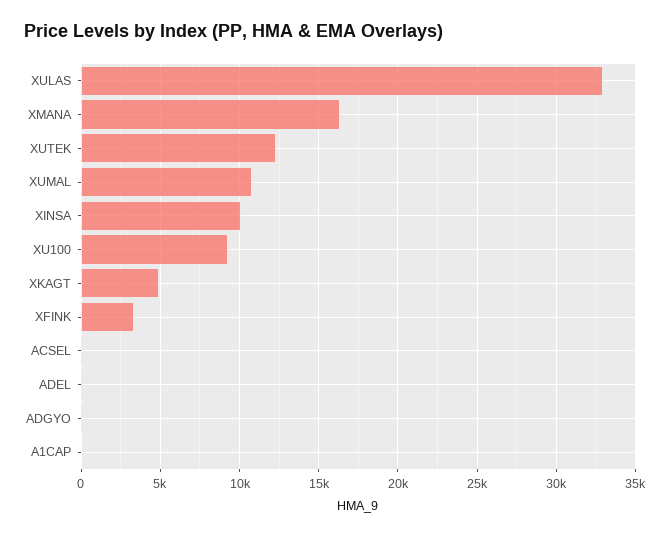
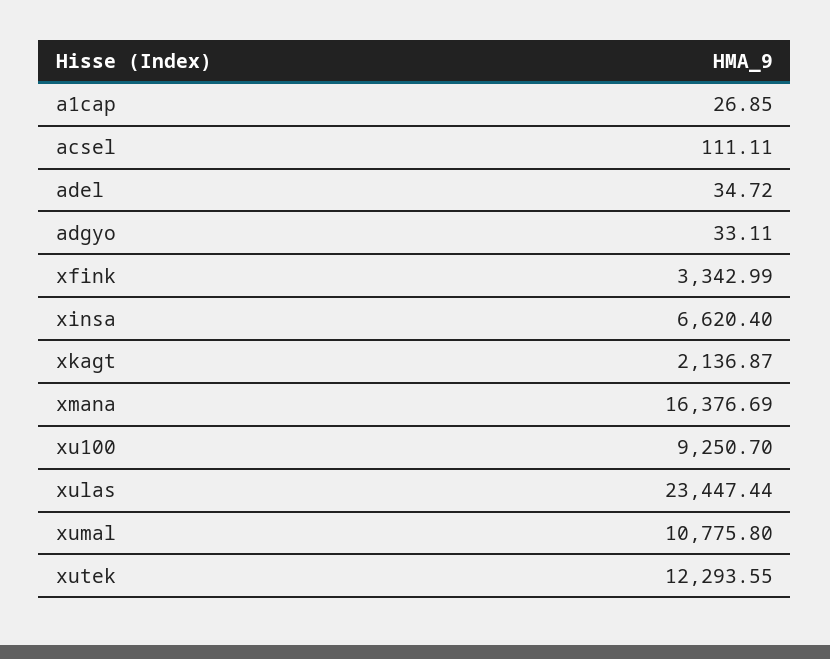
  {
-   "XULAS": 33000,
+   "XULAS": 23447.44,
    "XMANA": 16376.69,
    "XUTEK": 12293.55,
    "XUMAL": 10775.8,
-   "XINSA": 10000,
+   "XINSA": 6620.4,
    "XU100": 9250.7,
-   "XKAGT": 5000,
+   "XKAGT": 2136.87,
    "XFINK": 3342.99,
    "ACSEL": 111.11,
    "ADEL": 34.72,
    "ADGYO": 33.11,
    "A1CAP": 26.85
  }

